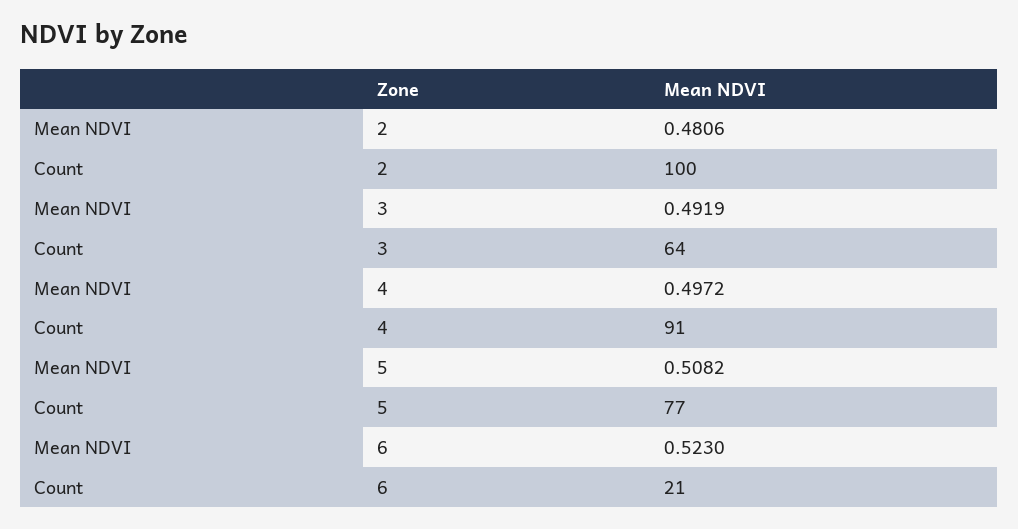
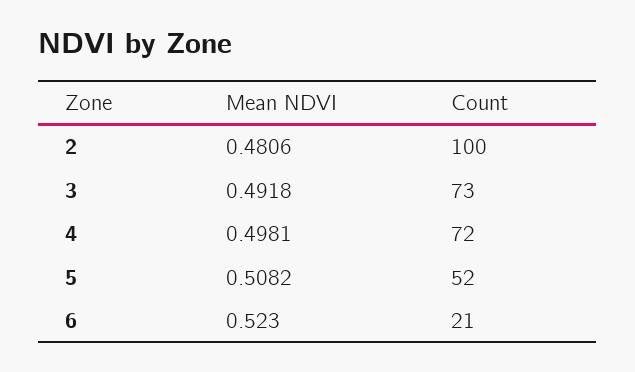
  {
    "Mean NDVI": {
      "2": 0.4806,
-     "3": 0.4919,
+     "3": 0.4918,
-     "4": 0.4972,
+     "4": 0.4981,
      "5": 0.5082,
      "6": 0.523
    },
    "Count": {
      "2": 100,
-     "3": 64,
+     "3": 73,
-     "4": 91,
+     "4": 72,
-     "5": 77,
+     "5": 52,
      "6": 21
    }
  }

